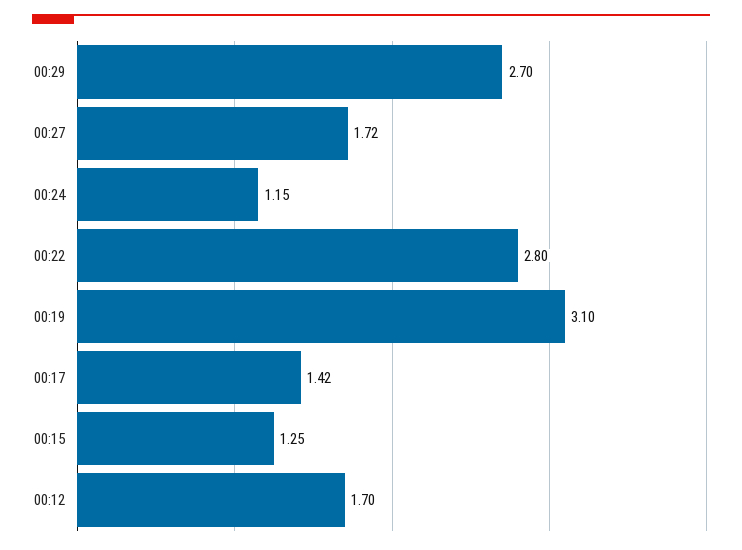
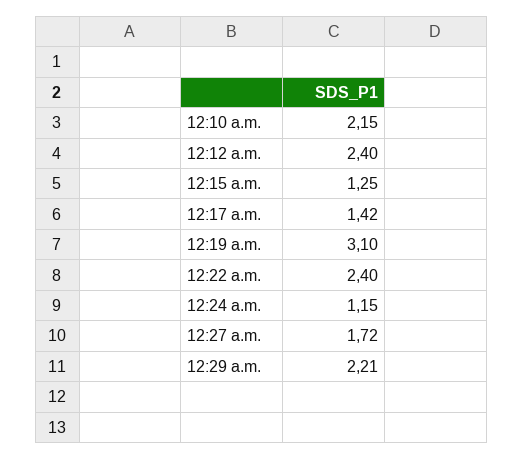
  {
-   "00:29": 2.7,
+   "00:29": 2.21,
    "00:27": 1.72,
    "00:24": 1.15,
-   "00:22": 2.8,
+   "00:22": 2.4,
    "00:19": 3.1,
    "00:17": 1.42,
    "00:15": 1.25,
-   "00:12": 1.7
+   "00:12": 2.4,
+   "12:10 a.m.": 2.15
  }

